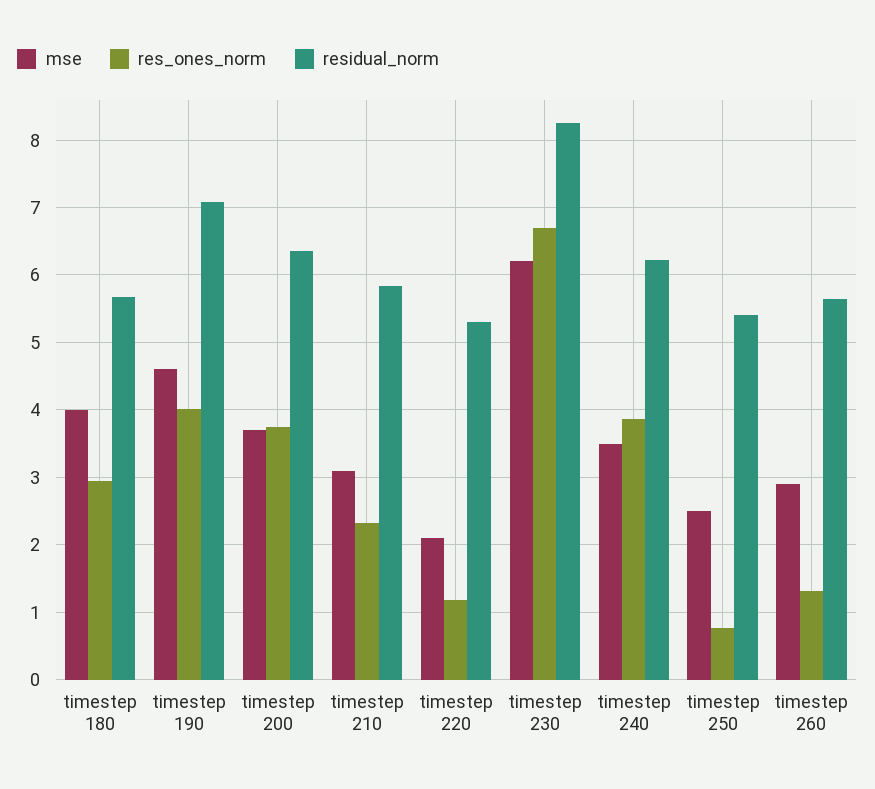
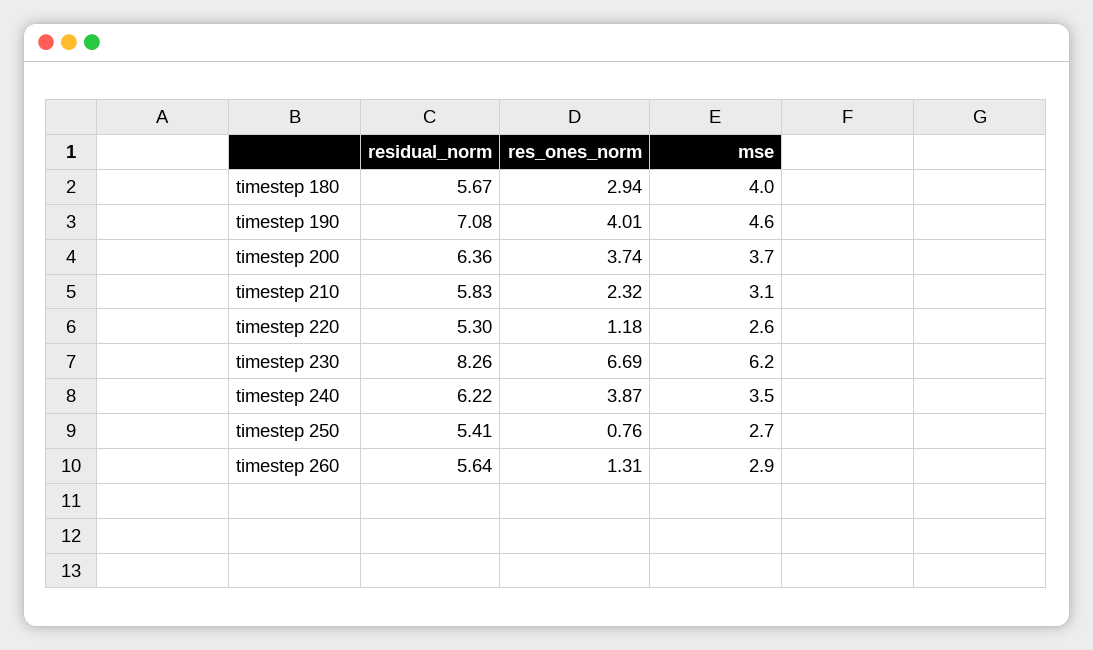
  {
    "mse": {
      "timestep 180": 4,
      "timestep 190": 4.6,
      "timestep 200": 3.7,
      "timestep 210": 3.1,
-     "timestep 220": 2.1,
+     "timestep 220": 2.6,
      "timestep 230": 6.2,
      "timestep 240": 3.5,
-     "timestep 250": 2.5,
+     "timestep 250": 2.7,
      "timestep 260": 2.9
    },
    "res_ones_norm": {
      "timestep 180": 2.94,
      "timestep 190": 4.01,
      "timestep 200": 3.74,
      "timestep 210": 2.32,
      "timestep 220": 1.18,
      "timestep 230": 6.69,
      "timestep 240": 3.87,
      "timestep 250": 0.76,
      "timestep 260": 1.31
    },
    "residual_norm": {
      "timestep 180": 5.67,
      "timestep 190": 7.08,
      "timestep 200": 6.36,
      "timestep 210": 5.83,
      "timestep 220": 5.3,
      "timestep 230": 8.26,
      "timestep 240": 6.22,
      "timestep 250": 5.41,
      "timestep 260": 5.64
    }
  }

